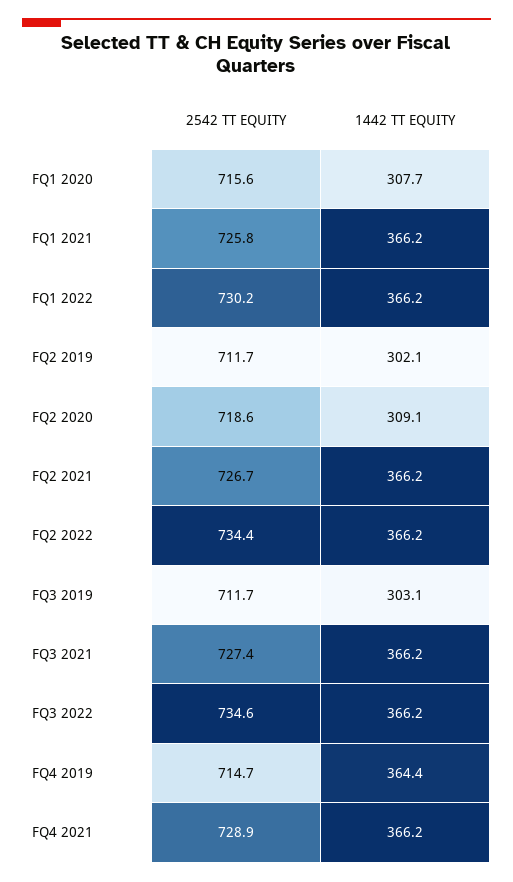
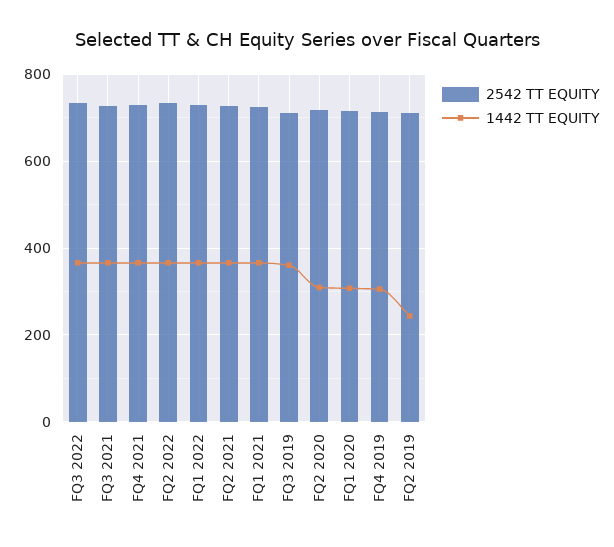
  {
    "2542 TT EQUITY": {
      "FQ1 2020": 715.6,
      "FQ1 2021": 725.8,
      "FQ1 2022": 730.2,
      "FQ2 2019": 711.7,
      "FQ2 2020": 718.6,
      "FQ2 2021": 726.7,
      "FQ2 2022": 734.4,
      "FQ3 2019": 711.7,
      "FQ3 2021": 727.4,
      "FQ3 2022": 734.6,
      "FQ4 2019": 714.7,
      "FQ4 2021": 728.9
    },
    "1442 TT EQUITY": {
      "FQ1 2020": 307.7,
      "FQ1 2021": 366.2,
      "FQ1 2022": 366.2,
-     "FQ2 2019": 302.1,
+     "FQ2 2019": 240,
      "FQ2 2020": 309.1,
      "FQ2 2021": 366.2,
      "FQ2 2022": 366.2,
-     "FQ3 2019": 303.1,
+     "FQ3 2019": 360,
      "FQ3 2021": 366.2,
      "FQ3 2022": 366.2,
-     "FQ4 2019": 364.4,
+     "FQ4 2019": 300,
      "FQ4 2021": 366.2
    }
  }

